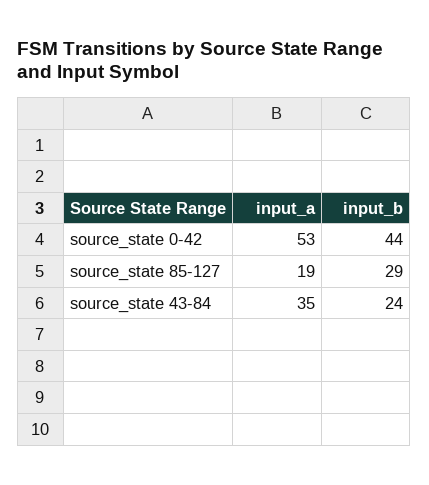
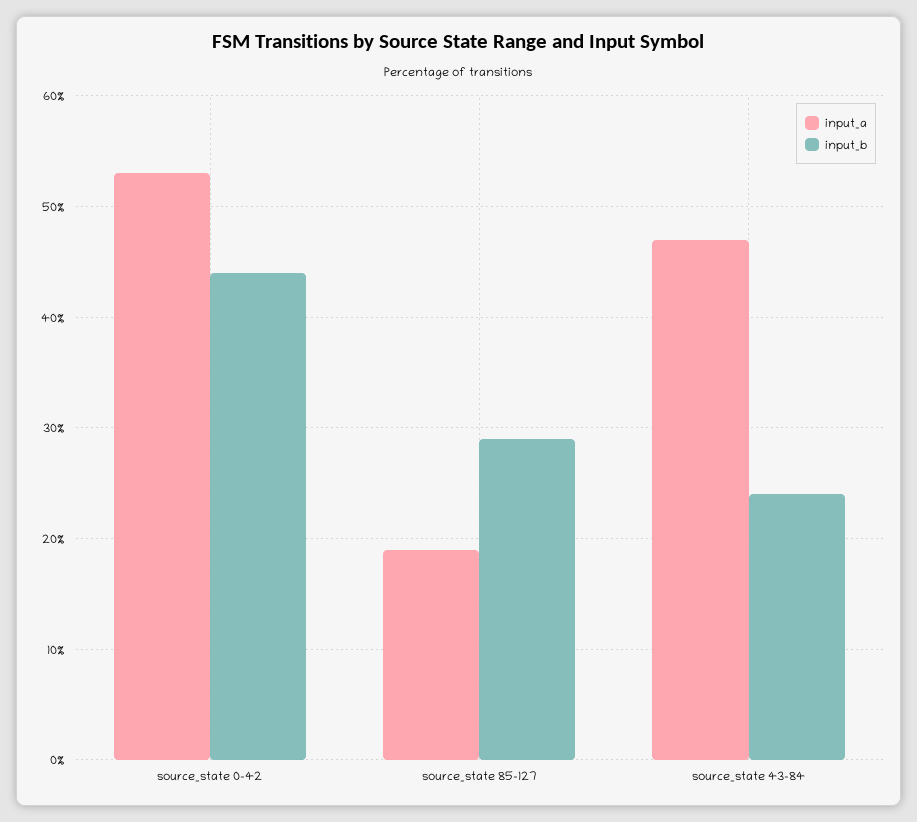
  {
    "input_a": {
      "source_state 0-42": 53,
      "source_state 85-127": 19,
-     "source_state 43-84": 35
+     "source_state 43-84": 47
    },
    "input_b": {
      "source_state 0-42": 44,
      "source_state 85-127": 29,
      "source_state 43-84": 24
    }
  }

